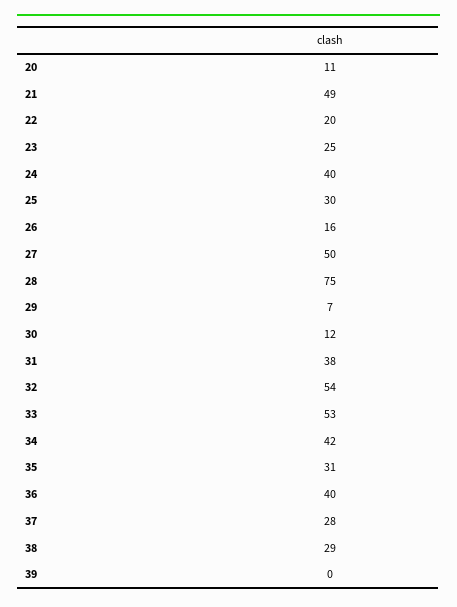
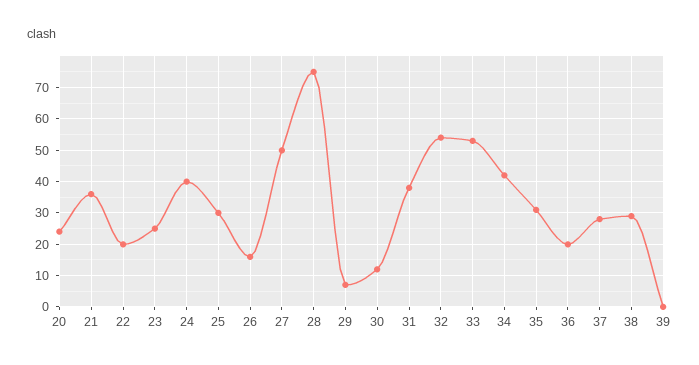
  {
-   "20": 11,
+   "20": 25,
-   "21": 49,
+   "21": 35,
    "22": 20,
    "23": 25,
    "24": 40,
    "25": 30,
    "26": 16,
    "27": 50,
    "28": 75,
    "29": 7,
    "30": 12,
    "31": 38,
    "32": 54,
    "33": 53,
    "34": 42,
    "35": 31,
-   "36": 40,
+   "36": 20,
    "37": 28,
    "38": 29,
    "39": 0
  }

